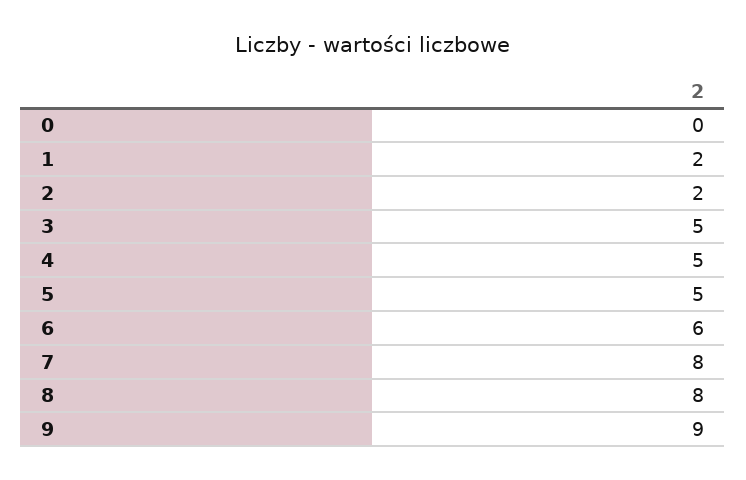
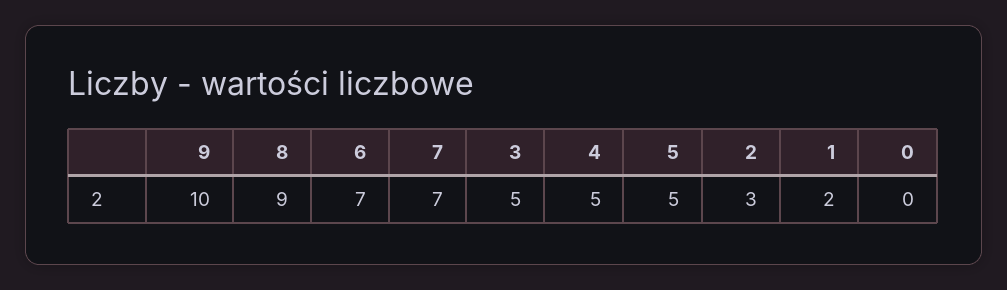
  {
    "0": 0,
    "1": 2,
-   "2": 2,
+   "2": 3,
    "3": 5,
    "4": 5,
    "5": 5,
-   "6": 6,
+   "6": 7,
-   "7": 8,
+   "7": 7,
-   "8": 8,
+   "8": 9,
-   "9": 9
+   "9": 10
  }

